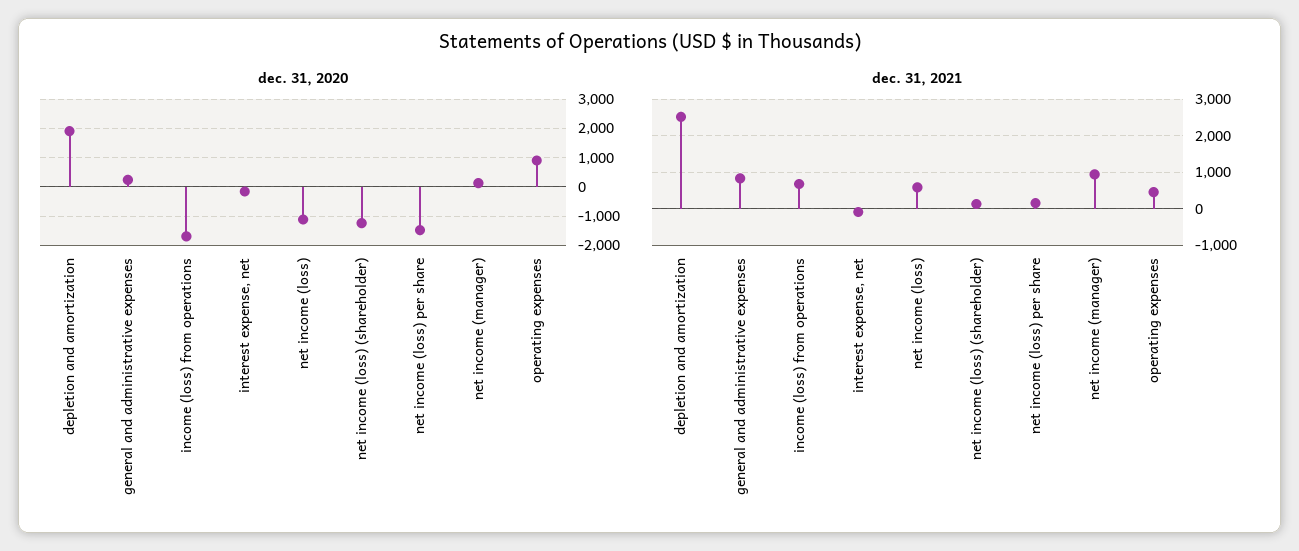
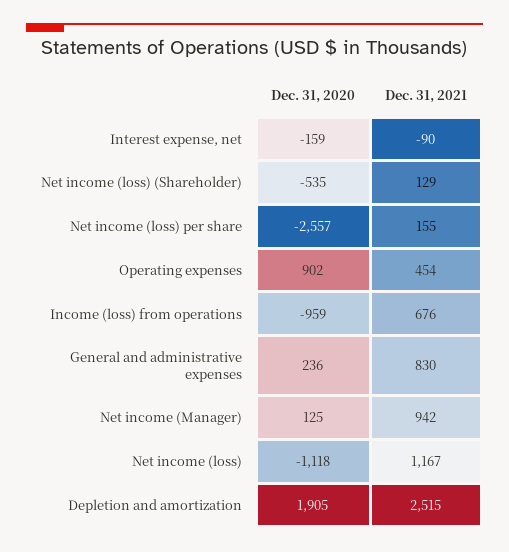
  {
    "dec. 31, 2020": {
      "depletion and amortization": 1905,
      "general and administrative expenses": 236,
-     "income (loss) from operations": -1750,
+     "income (loss) from operations": -959,
      "interest expense, net": -159,
      "net income (loss)": -1118,
-     "net income (loss) (shareholder)": -1250,
+     "net income (loss) (shareholder)": -535,
-     "net income (loss) per share": -1500,
+     "net income (loss) per share": -2557,
      "net income (manager)": 125,
      "operating expenses": 902
    },
    "dec. 31, 2021": {
      "depletion and amortization": 2515,
      "general and administrative expenses": 830,
      "income (loss) from operations": 676,
      "interest expense, net": -90,
-     "net income (loss)": 600,
+     "net income (loss)": 1167,
      "net income (loss) (shareholder)": 129,
      "net income (loss) per share": 155,
      "net income (manager)": 942,
      "operating expenses": 454
    }
  }

